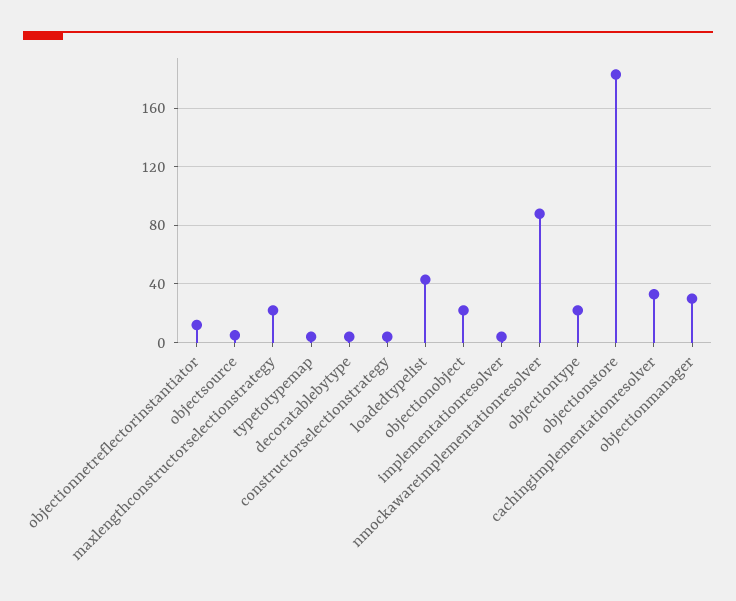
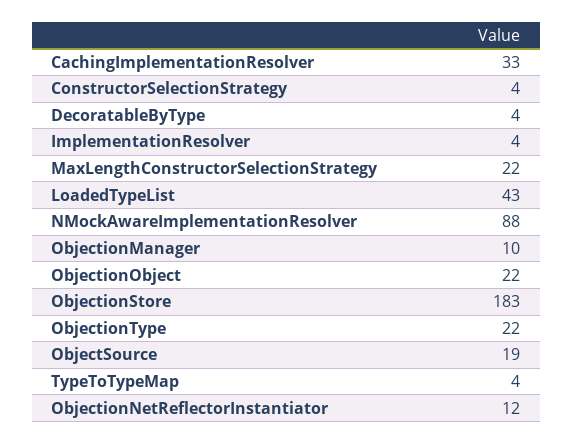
  {
    "objectionnetreflectorinstantiator": 12,
-   "objectsource": 5,
+   "objectsource": 19,
    "maxlengthconstructorselectionstrategy": 22,
    "typetotypemap": 4,
    "decoratablebytype": 4,
    "constructorselectionstrategy": 4,
    "loadedtypelist": 43,
    "objectionobject": 22,
    "implementationresolver": 4,
    "nmockawareimplementationresolver": 88,
    "objectiontype": 22,
    "objectionstore": 183,
    "cachingimplementationresolver": 33,
-   "objectionmanager": 30
+   "objectionmanager": 10
  }

